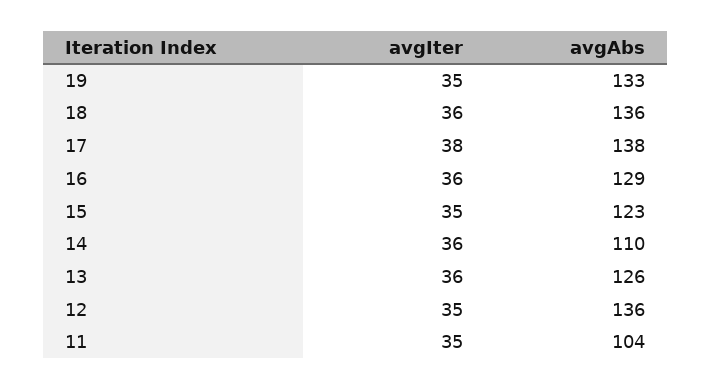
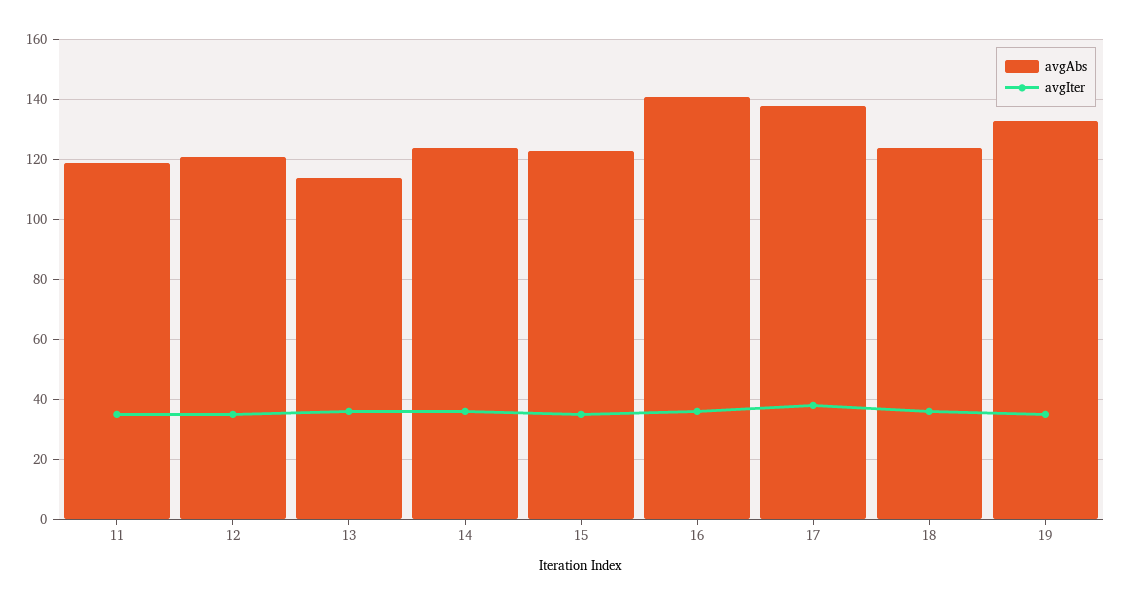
  {
    "avgIter": {
      "19": 35,
      "18": 36,
      "17": 38,
      "16": 36,
      "15": 35,
      "14": 36,
      "13": 36,
      "12": 35,
      "11": 35
    },
    "avgAbs": {
      "19": 133,
-     "18": 136,
+     "18": 125,
      "17": 138,
-     "16": 129,
+     "16": 140,
      "15": 123,
-     "14": 110,
+     "14": 125,
-     "13": 126,
+     "13": 115,
-     "12": 136,
+     "12": 120,
-     "11": 104
+     "11": 120
    }
  }

